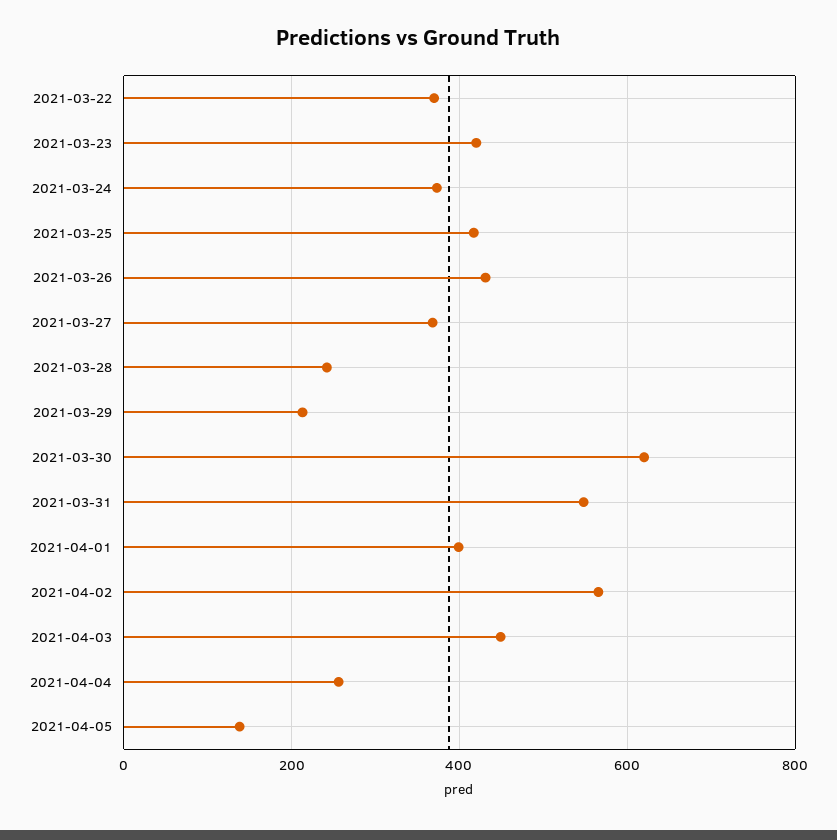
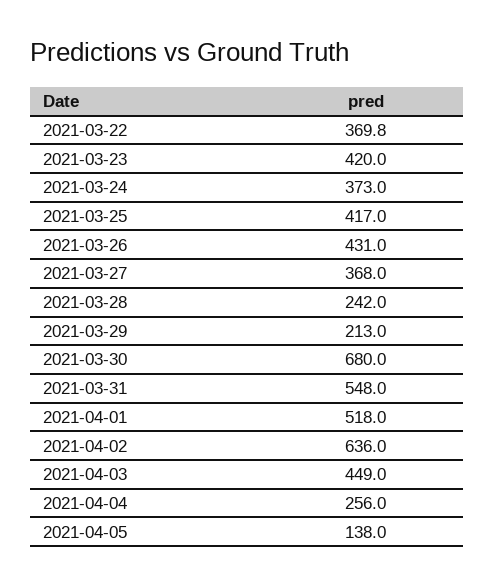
  {
    "2021-03-22": 369.8,
    "2021-03-23": 420,
    "2021-03-24": 373,
    "2021-03-25": 417,
    "2021-03-26": 431,
    "2021-03-27": 368,
    "2021-03-28": 242,
    "2021-03-29": 213,
-   "2021-03-30": 620,
+   "2021-03-30": 680,
    "2021-03-31": 548,
-   "2021-04-01": 400,
+   "2021-04-01": 518,
-   "2021-04-02": 560,
+   "2021-04-02": 636,
    "2021-04-03": 449,
    "2021-04-04": 256,
    "2021-04-05": 138
  }

